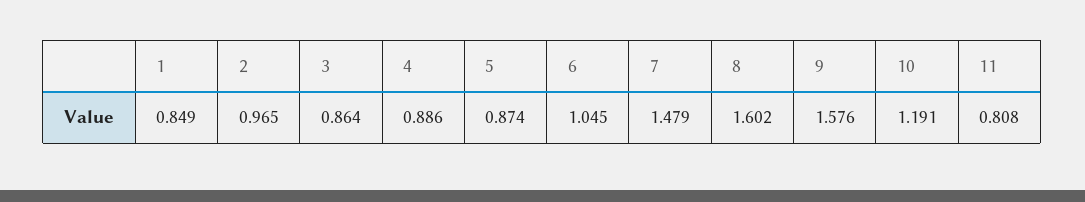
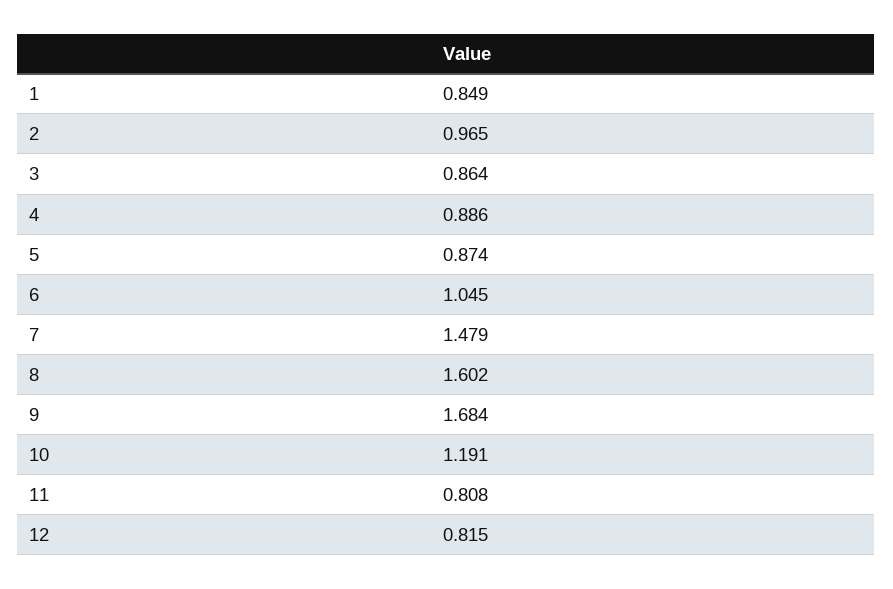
  {
    "1": 0.849,
    "2": 0.965,
    "3": 0.864,
    "4": 0.886,
    "5": 0.874,
    "6": 1.045,
    "7": 1.479,
    "8": 1.602,
-   "9": 1.576,
+   "9": 1.684,
    "10": 1.191,
-   "11": 0.808
+   "11": 0.808,
+   "12": 0.815
  }

